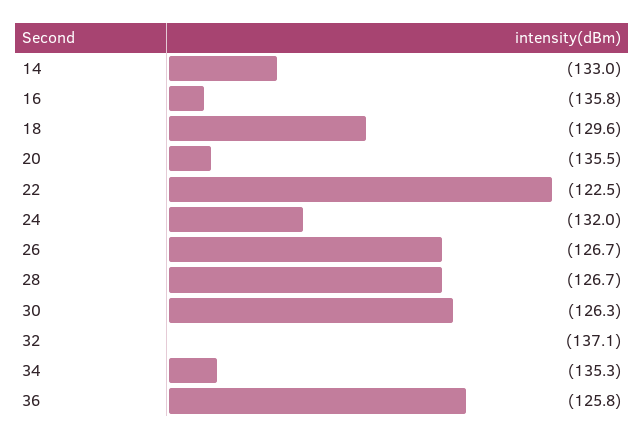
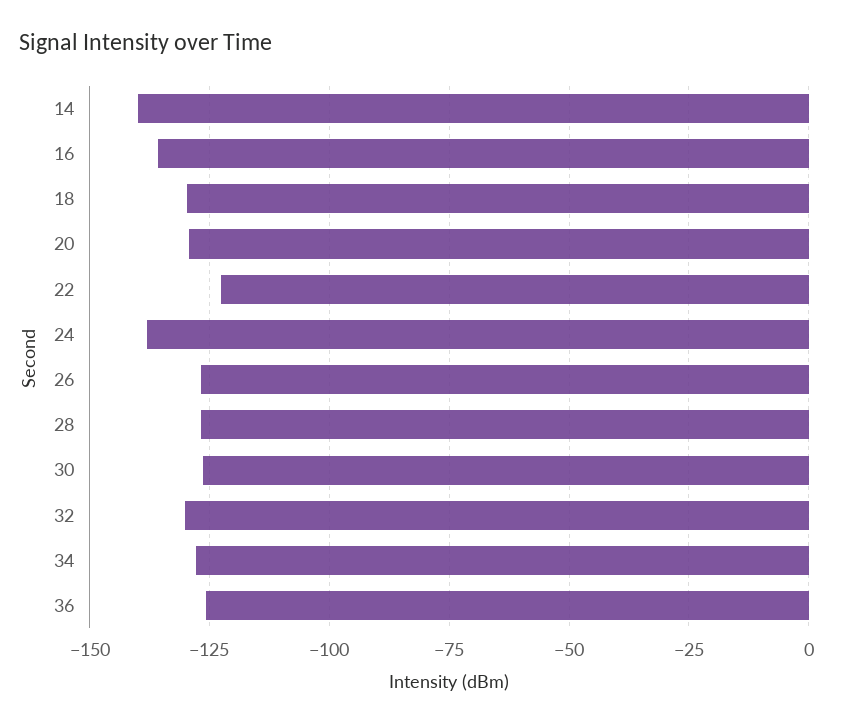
  {
-   "14": -133,
+   "14": -140,
    "16": -135.8,
    "18": -129.6,
-   "20": -135.5,
+   "20": -130,
    "22": -122.5,
-   "24": -132,
+   "24": -137.5,
    "26": -126.7,
    "28": -126.7,
    "30": -126.3,
-   "32": -137.1,
+   "32": -130,
-   "34": -135.3,
+   "34": -127.5,
    "36": -125.8
  }

